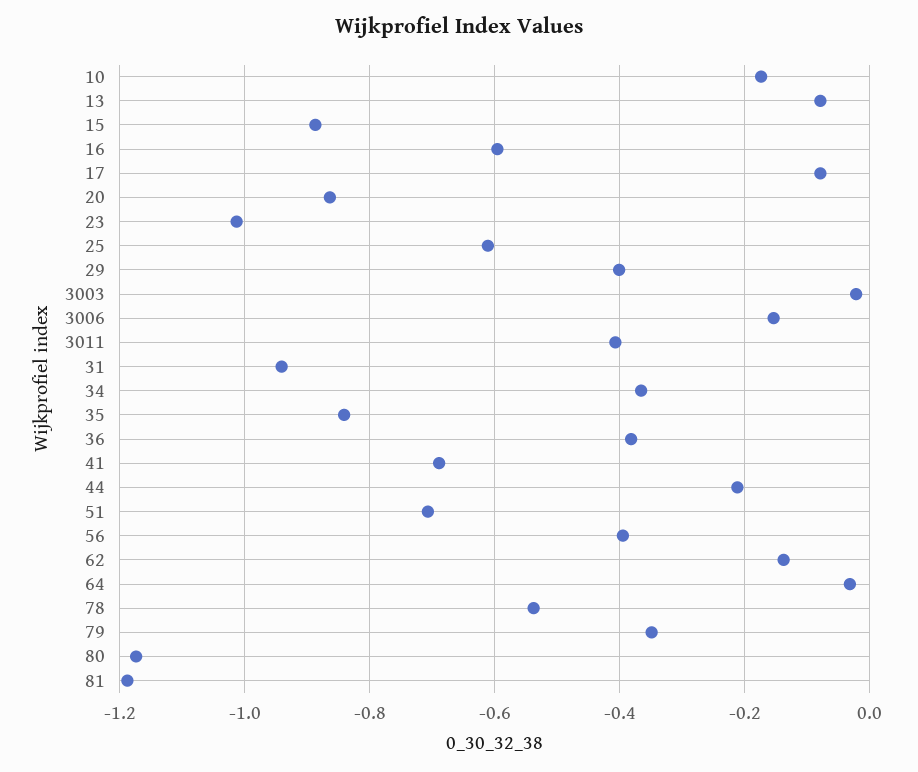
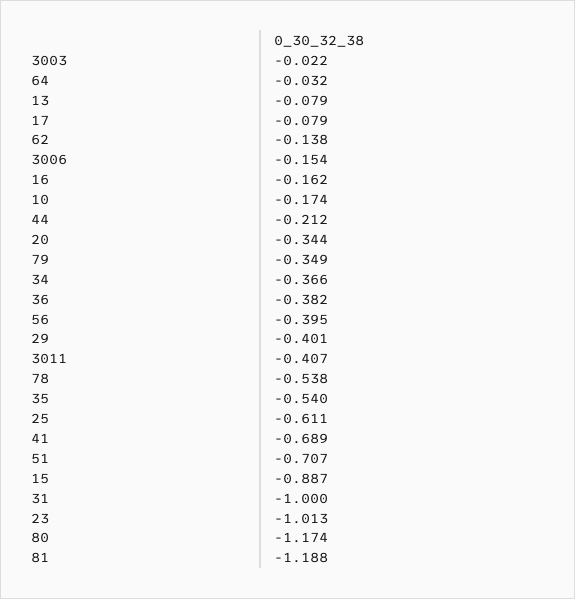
  {
    "10": -0.174,
    "13": -0.079,
    "15": -0.887,
-   "16": -0.6,
+   "16": -0.162,
    "17": -0.079,
-   "20": -0.86,
+   "20": -0.344,
    "23": -1.013,
    "25": -0.611,
    "29": -0.401,
    "3003": -0.022,
    "3006": -0.154,
    "3011": -0.407,
-   "31": -0.94,
+   "31": -1,
    "34": -0.366,
-   "35": -0.84,
+   "35": -0.54,
    "36": -0.382,
    "41": -0.689,
    "44": -0.212,
    "51": -0.707,
    "56": -0.395,
    "62": -0.138,
    "64": -0.032,
    "78": -0.538,
    "79": -0.349,
    "80": -1.174,
    "81": -1.188
  }

